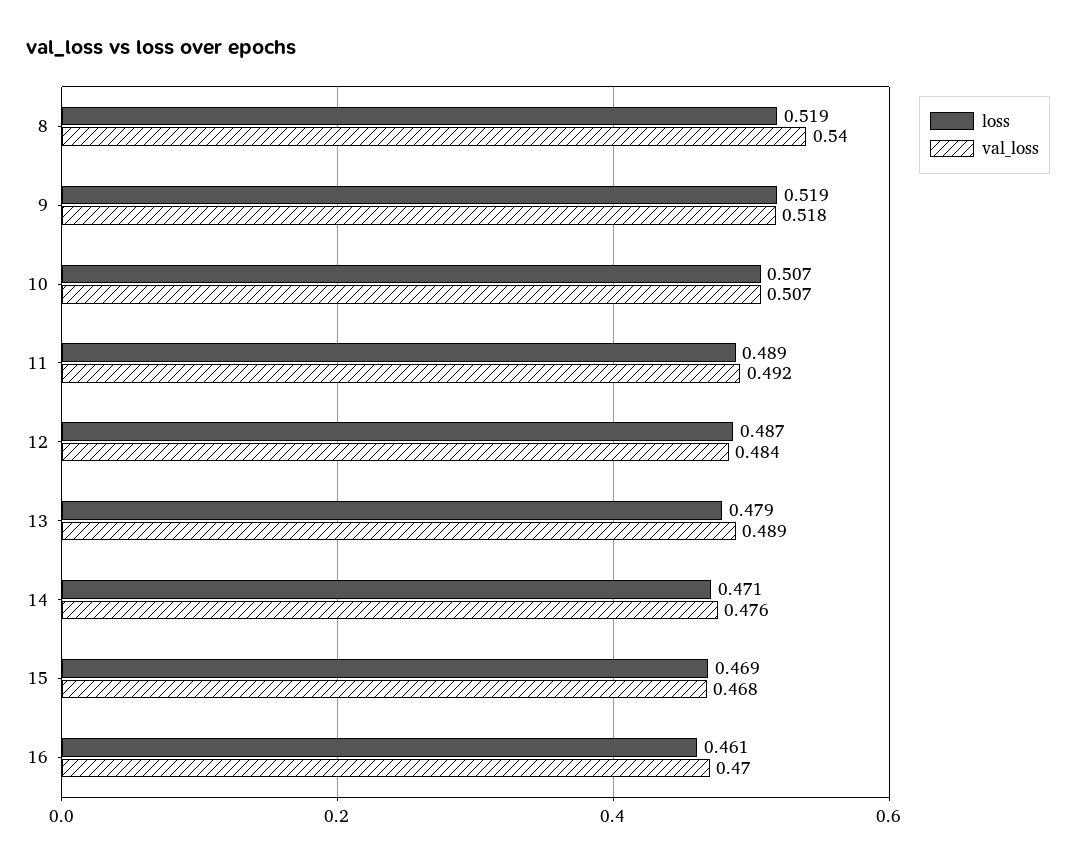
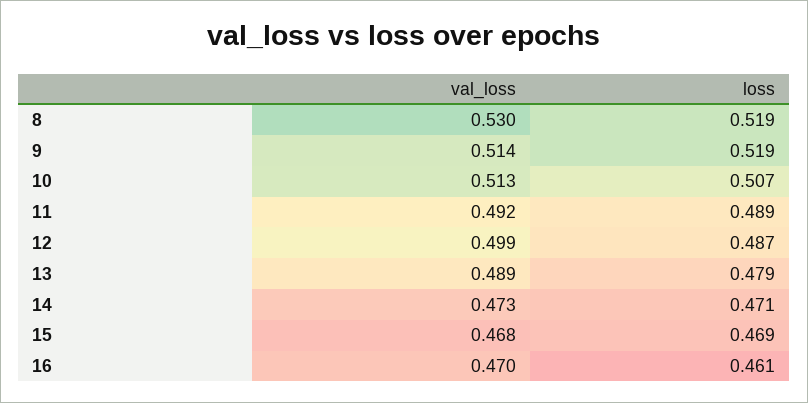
  {
    "loss": {
      "8": 0.519,
      "9": 0.519,
      "10": 0.507,
      "11": 0.489,
      "12": 0.487,
      "13": 0.479,
      "14": 0.471,
      "15": 0.469,
      "16": 0.461
    },
    "val_loss": {
-     "8": 0.54,
+     "8": 0.53,
-     "9": 0.518,
+     "9": 0.514,
-     "10": 0.507,
+     "10": 0.513,
      "11": 0.492,
-     "12": 0.484,
+     "12": 0.499,
      "13": 0.489,
-     "14": 0.476,
+     "14": 0.473,
      "15": 0.468,
      "16": 0.47
    }
  }

